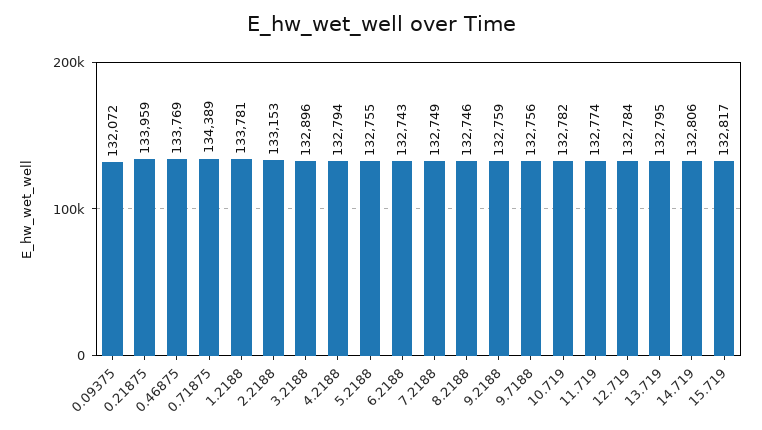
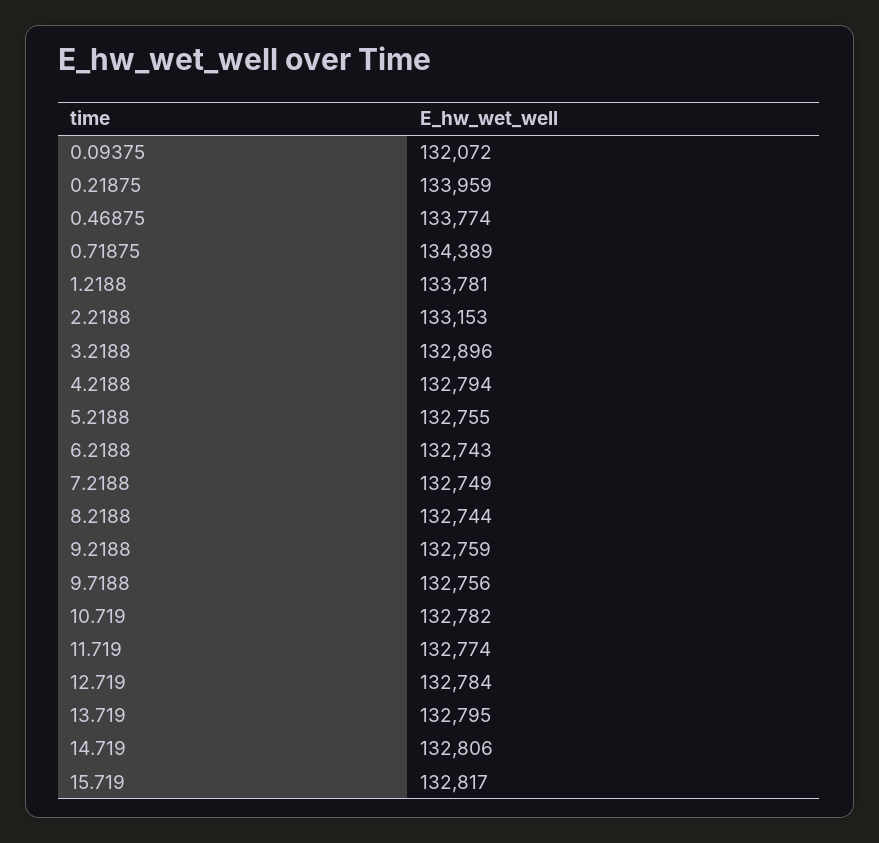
  {
    "0.09375": 132072,
    "0.21875": 133959,
-   "0.46875": 133769,
+   "0.46875": 133774,
    "0.71875": 134389,
    "1.2188": 133781,
    "2.2188": 133153,
    "3.2188": 132896,
    "4.2188": 132794,
    "5.2188": 132755,
    "6.2188": 132743,
    "7.2188": 132749,
-   "8.2188": 132746,
+   "8.2188": 132744,
    "9.2188": 132759,
    "9.7188": 132756,
    "10.719": 132782,
    "11.719": 132774,
    "12.719": 132784,
    "13.719": 132795,
    "14.719": 132806,
    "15.719": 132817
  }

